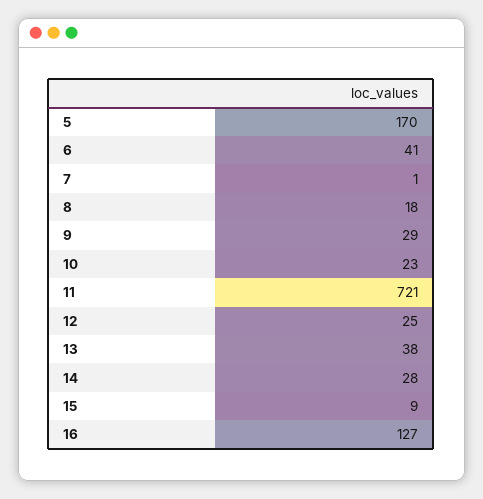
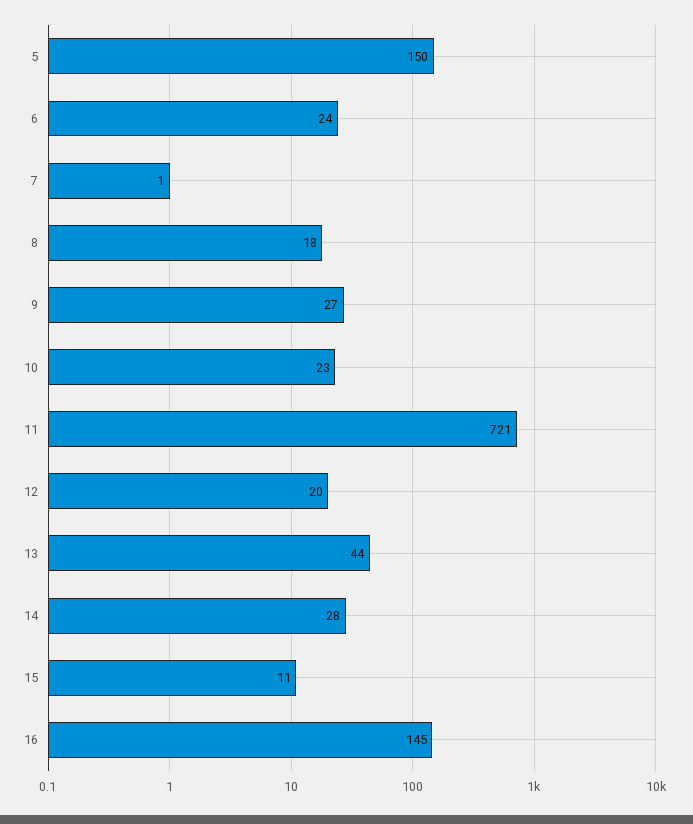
  {
-   "5": 170,
+   "5": 150,
-   "6": 41,
+   "6": 24,
    "7": 1,
    "8": 18,
-   "9": 29,
+   "9": 27,
    "10": 23,
    "11": 721,
-   "12": 25,
+   "12": 20,
-   "13": 38,
+   "13": 44,
    "14": 28,
-   "15": 9,
+   "15": 11,
-   "16": 127
+   "16": 145
  }

